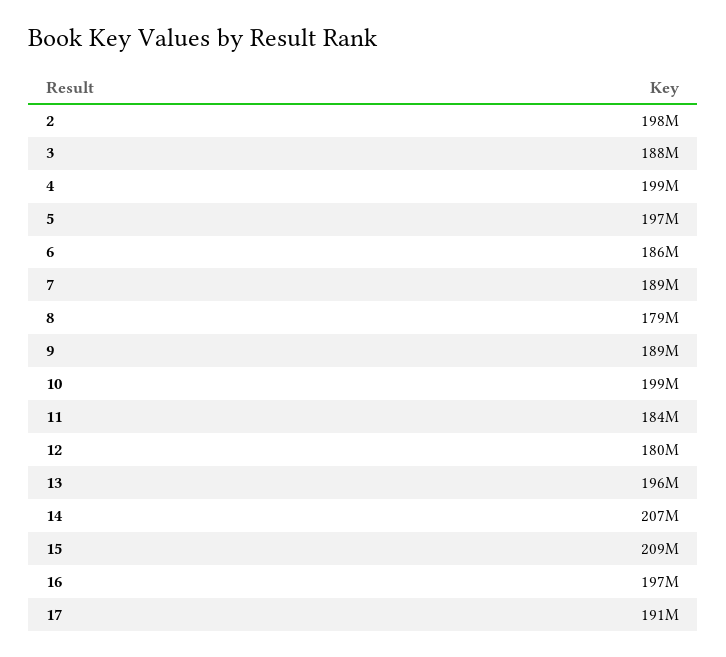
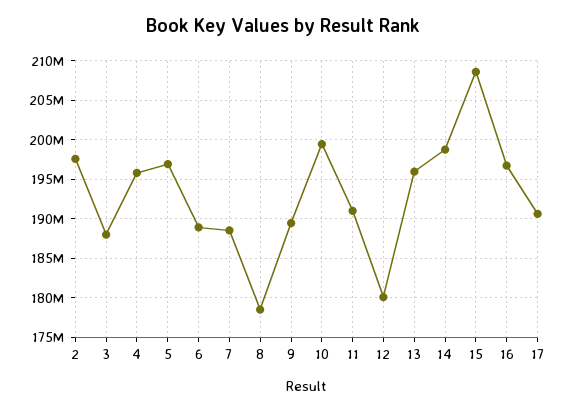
  {
    "2": 198000000,
    "3": 188000000,
-   "4": 199000000,
+   "4": 196000000,
    "5": 197000000,
-   "6": 186000000,
+   "6": 189000000,
    "7": 189000000,
    "8": 179000000,
    "9": 189000000,
    "10": 199000000,
-   "11": 184000000,
+   "11": 191000000,
    "12": 180000000,
    "13": 196000000,
-   "14": 207000000,
+   "14": 199000000,
    "15": 209000000,
    "16": 197000000,
    "17": 191000000
  }

